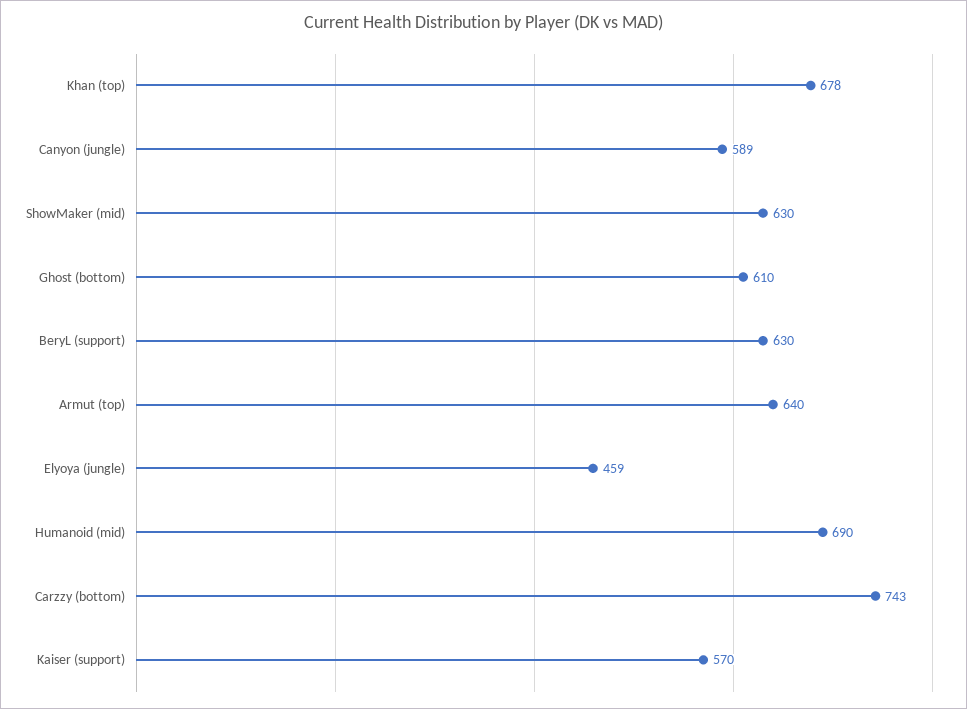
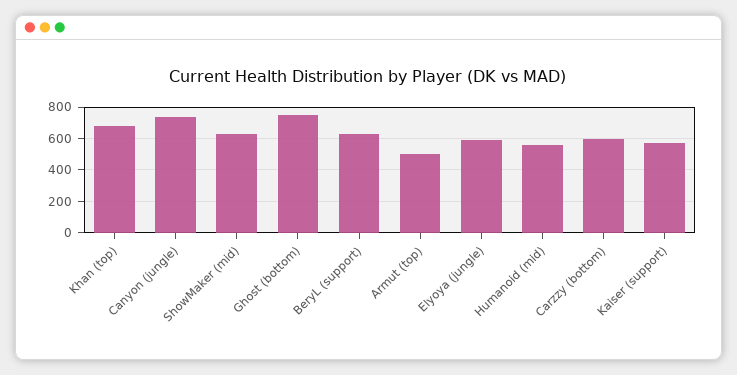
  {
    "Khan (top)": 678,
-   "Canyon (jungle)": 589,
+   "Canyon (jungle)": 750,
    "ShowMaker (mid)": 630,
-   "Ghost (bottom)": 610,
+   "Ghost (bottom)": 750,
    "BeryL (support)": 630,
-   "Armut (top)": 640,
+   "Armut (top)": 500,
-   "Elyoya (jungle)": 459,
+   "Elyoya (jungle)": 600,
-   "Humanoid (mid)": 690,
+   "Humanoid (mid)": 550,
-   "Carzzy (bottom)": 743,
+   "Carzzy (bottom)": 600,
    "Kaiser (support)": 570
  }

